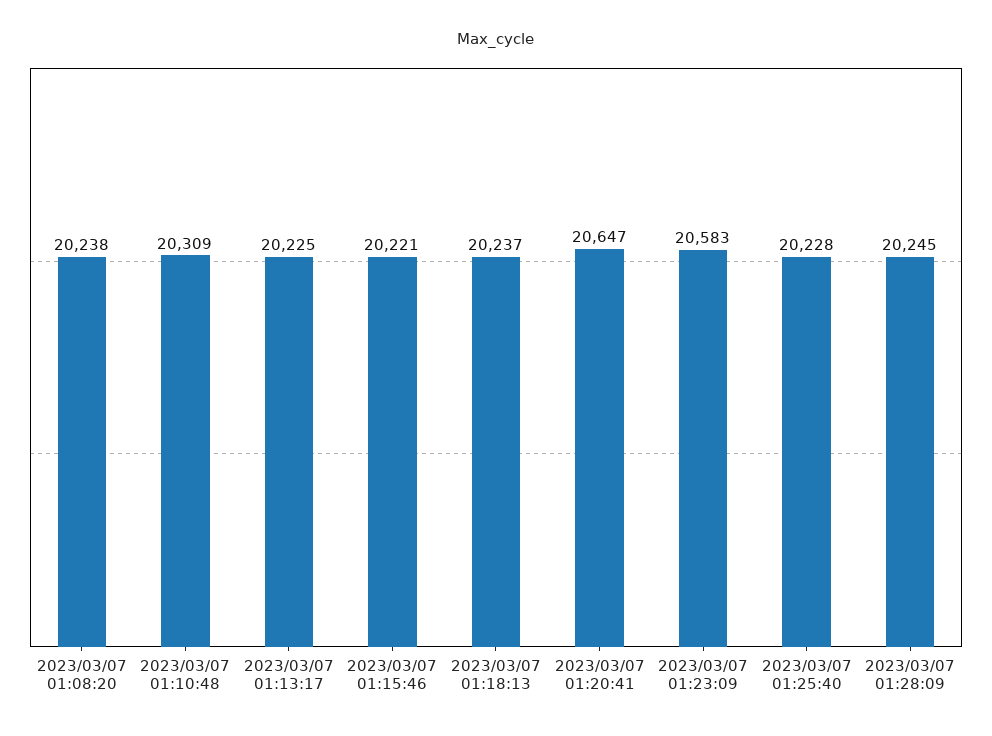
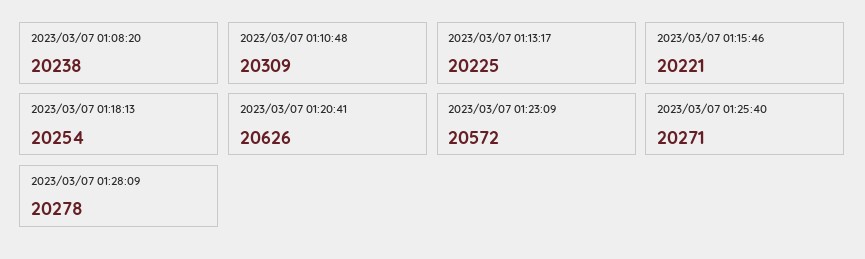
  {
    "2023/03/07 01:08:20": 20238,
    "2023/03/07 01:10:48": 20309,
    "2023/03/07 01:13:17": 20225,
    "2023/03/07 01:15:46": 20221,
-   "2023/03/07 01:18:13": 20237,
+   "2023/03/07 01:18:13": 20254,
-   "2023/03/07 01:20:41": 20647,
+   "2023/03/07 01:20:41": 20626,
-   "2023/03/07 01:23:09": 20583,
+   "2023/03/07 01:23:09": 20572,
-   "2023/03/07 01:25:40": 20228,
+   "2023/03/07 01:25:40": 20271,
-   "2023/03/07 01:28:09": 20245
+   "2023/03/07 01:28:09": 20278
  }

